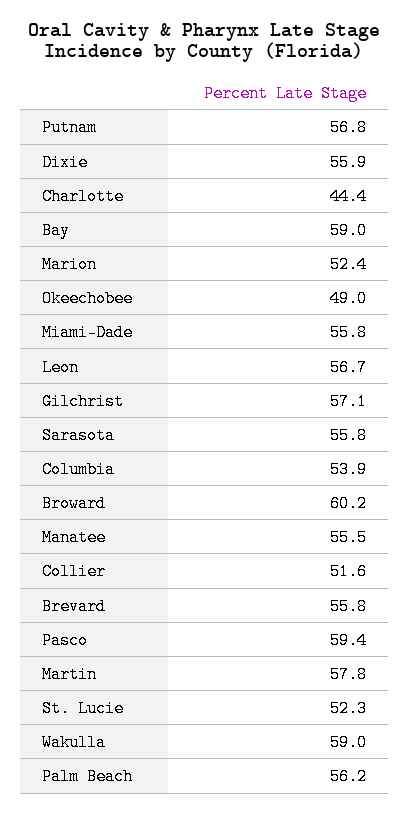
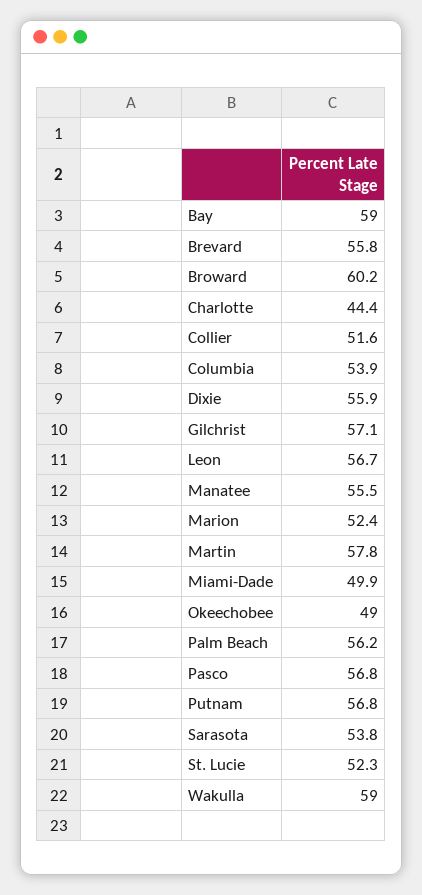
  {
    "Putnam": 56.8,
    "Dixie": 55.9,
    "Charlotte": 44.4,
    "Bay": 59,
    "Marion": 52.4,
    "Okeechobee": 49,
-   "Miami-Dade": 55.8,
+   "Miami-Dade": 49.9,
    "Leon": 56.7,
    "Gilchrist": 57.1,
-   "Sarasota": 55.8,
+   "Sarasota": 53.8,
    "Columbia": 53.9,
    "Broward": 60.2,
    "Manatee": 55.5,
    "Collier": 51.6,
    "Brevard": 55.8,
-   "Pasco": 59.4,
+   "Pasco": 56.8,
    "Martin": 57.8,
    "St. Lucie": 52.3,
    "Wakulla": 59,
    "Palm Beach": 56.2
  }

